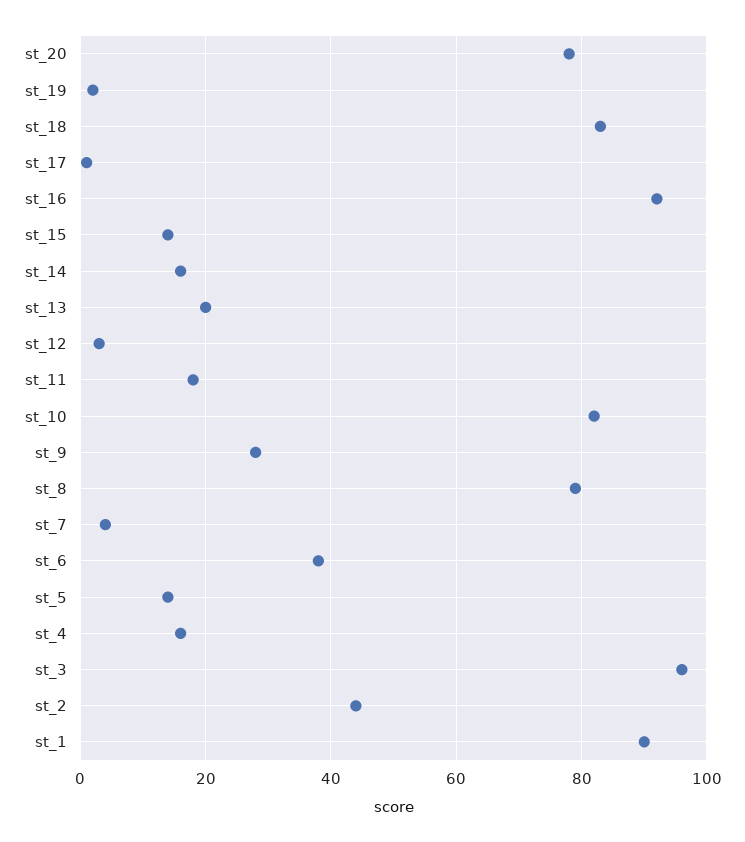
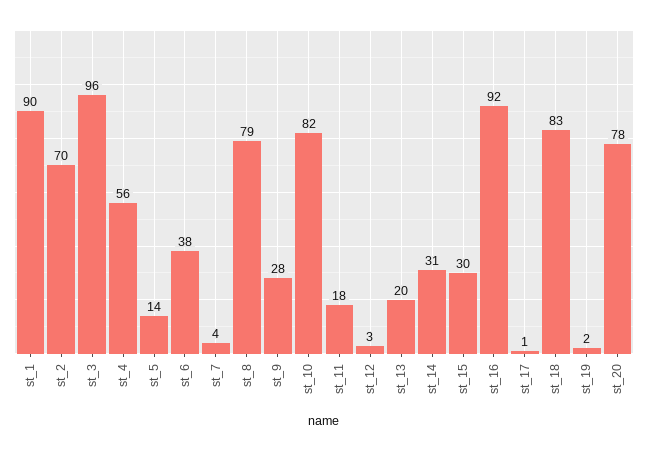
  {
    "st_20": 78,
    "st_19": 2,
    "st_18": 83,
    "st_17": 1,
    "st_16": 92,
-   "st_15": 15,
+   "st_15": 30,
-   "st_14": 15,
+   "st_14": 31,
    "st_13": 20,
    "st_12": 3,
    "st_11": 18,
    "st_10": 82,
    "st_9": 28,
    "st_8": 79,
    "st_7": 4,
    "st_6": 38,
    "st_5": 14,
-   "st_4": 15,
+   "st_4": 56,
    "st_3": 96,
-   "st_2": 45,
+   "st_2": 70,
    "st_1": 90
  }

